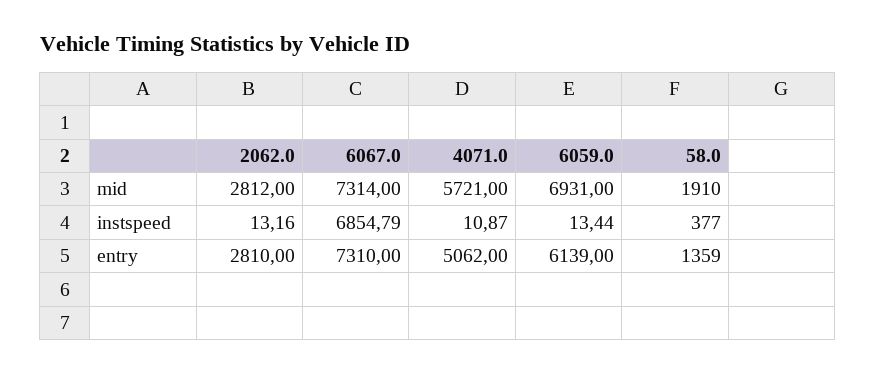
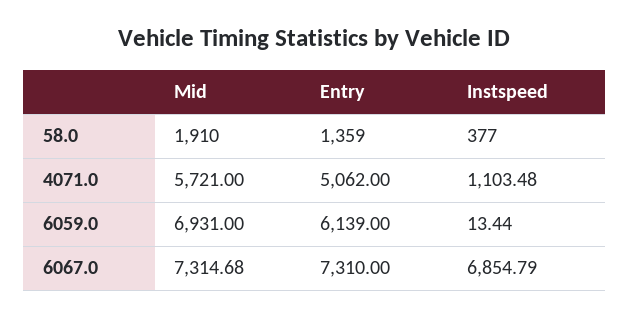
  {
-   "2062.0": {
-     "mid": 2812,
-     "instspeed": 13.16,
-     "entry": 2810
-   },
    "6067.0": {
-     "mid": 7314,
+     "mid": 7314.68,
      "instspeed": 6854.79,
      "entry": 7310
    },
    "4071.0": {
      "mid": 5721,
-     "instspeed": 10.87,
+     "instspeed": 1103.48,
      "entry": 5062
    },
    "6059.0": {
      "mid": 6931,
      "instspeed": 13.44,
      "entry": 6139
    },
    "58.0": {
      "mid": 1910,
      "instspeed": 377,
      "entry": 1359
    }
  }

